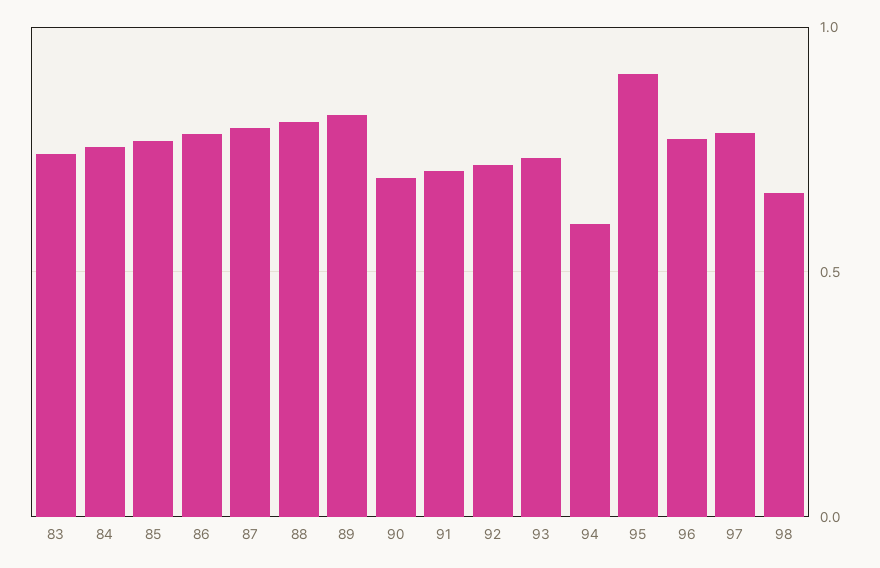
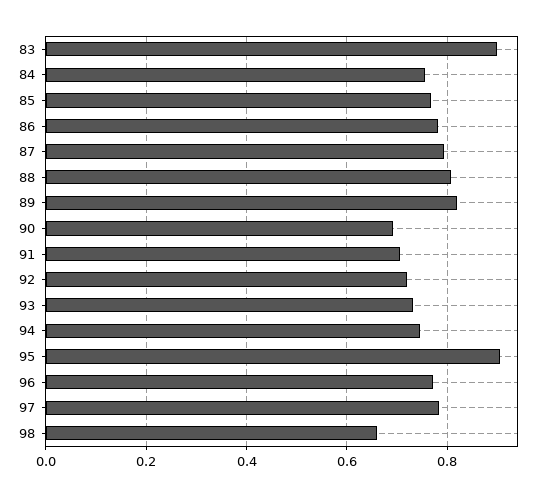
  {
-   "83": 0.75,
+   "83": 0.9,
    "84": 0.76,
    "85": 0.76,
    "86": 0.78,
    "87": 0.8,
    "88": 0.8,
    "89": 0.82,
    "90": 0.7,
    "91": 0.7,
    "92": 0.72,
    "93": 0.74,
-   "94": 0.6,
+   "94": 0.74,
    "95": 0.9,
    "96": 0.78,
    "97": 0.78,
    "98": 0.66
  }

